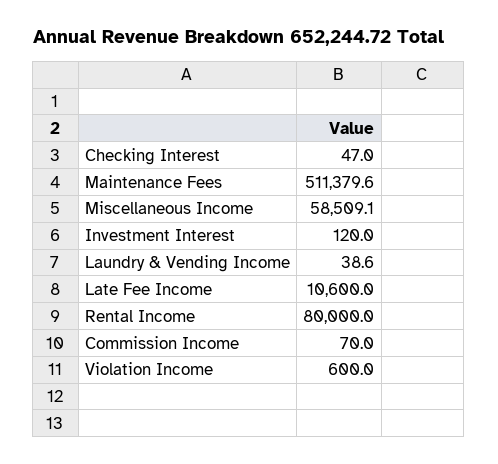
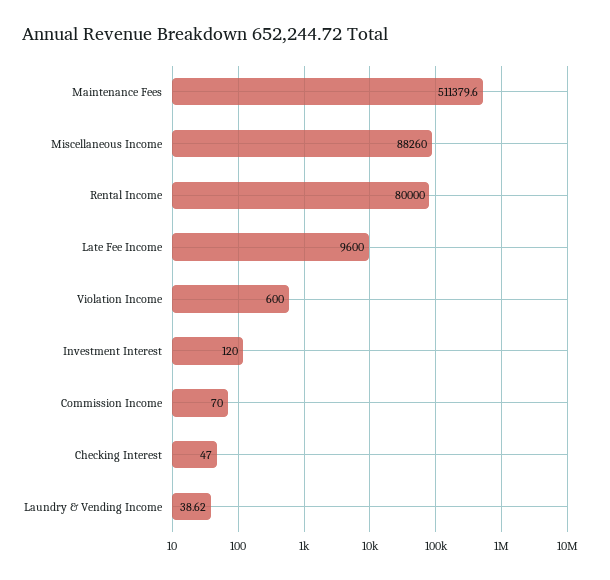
  {
    "Checking Interest": 47,
    "Maintenance Fees": 511379.6,
-   "Miscellaneous Income": 58509.1,
+   "Miscellaneous Income": 88260,
    "Investment Interest": 120,
    "Laundry & Vending Income": 38.62,
-   "Late Fee Income": 10600,
+   "Late Fee Income": 9600,
    "Rental Income": 80000,
    "Commission Income": 70,
    "Violation Income": 600
  }

